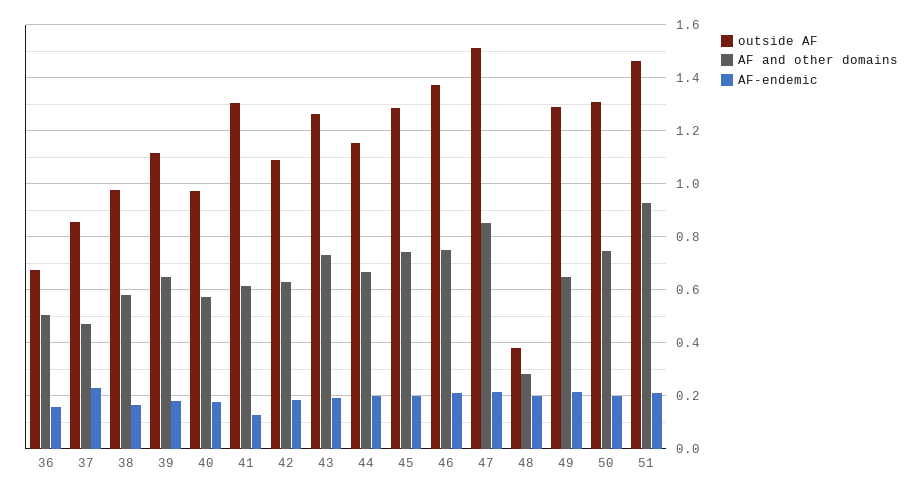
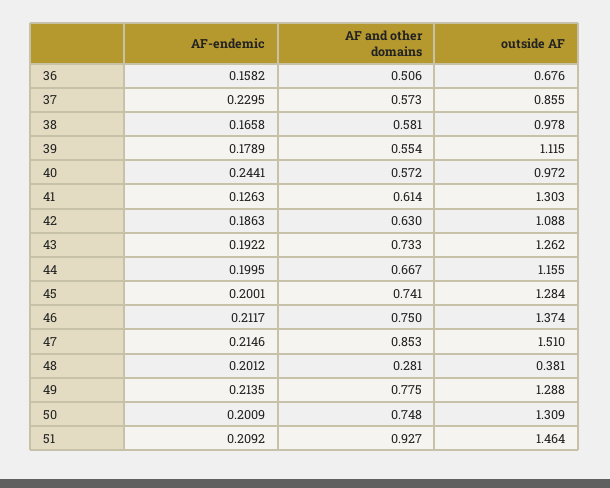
  {
    "outside AF": {
      "36": 0.676,
      "37": 0.855,
      "38": 0.978,
      "39": 1.115,
      "40": 0.972,
      "41": 1.303,
      "42": 1.088,
      "43": 1.262,
      "44": 1.155,
      "45": 1.284,
      "46": 1.374,
      "47": 1.51,
      "48": 0.381,
      "49": 1.288,
      "50": 1.309,
      "51": 1.464
    },
    "AF and other domains": {
      "36": 0.506,
-     "37": 0.475,
+     "37": 0.573,
      "38": 0.581,
-     "39": 0.65,
+     "39": 0.554,
      "40": 0.572,
      "41": 0.614,
      "42": 0.63,
      "43": 0.733,
      "44": 0.667,
      "45": 0.741,
      "46": 0.75,
      "47": 0.853,
      "48": 0.281,
-     "49": 0.65,
+     "49": 0.775,
      "50": 0.748,
      "51": 0.927
    },
    "AF-endemic": {
      "36": 0.1582,
      "37": 0.2295,
      "38": 0.1658,
      "39": 0.1789,
-     "40": 0.175,
+     "40": 0.2441,
      "41": 0.1263,
      "42": 0.1863,
      "43": 0.1922,
      "44": 0.1995,
      "45": 0.2001,
      "46": 0.2117,
      "47": 0.2146,
      "48": 0.2012,
      "49": 0.2135,
      "50": 0.2009,
      "51": 0.2092
    }
  }

